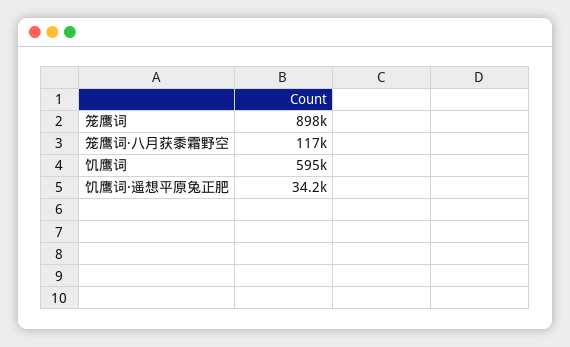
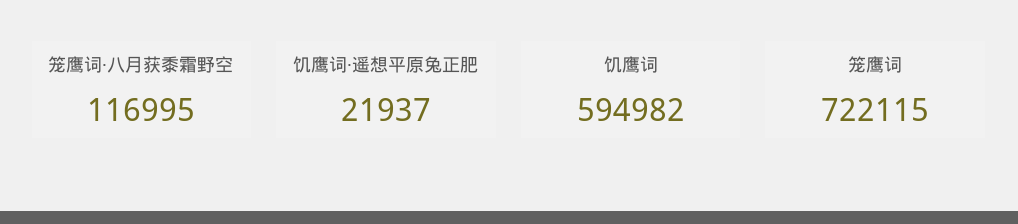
  {
-   "笼鹰词": 898000,
+   "笼鹰词": 722115,
    "笼鹰词·八月获黍霜野空": 116995,
    "饥鹰词": 594982,
-   "饥鹰词·遥想平原兔正肥": 34200
+   "饥鹰词·遥想平原兔正肥": 21937
  }

